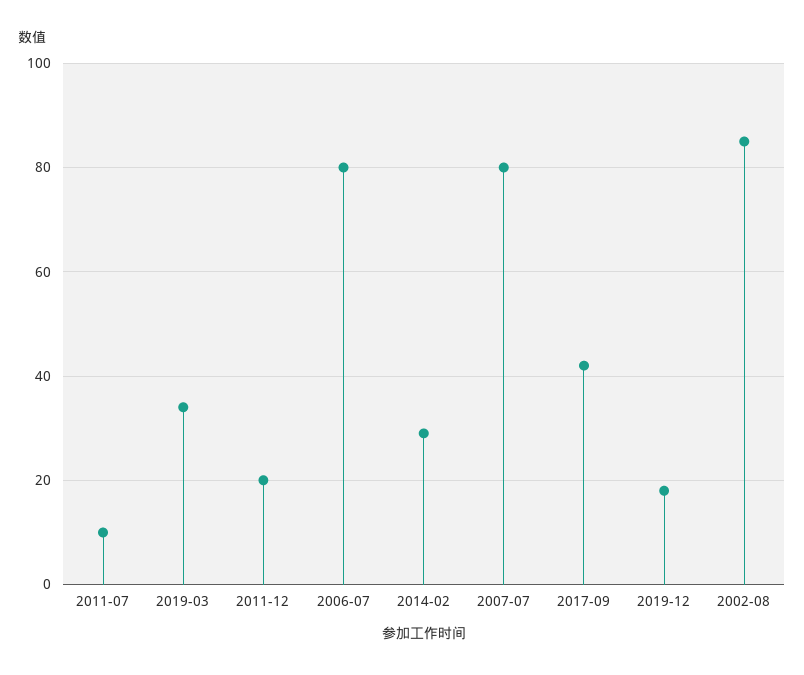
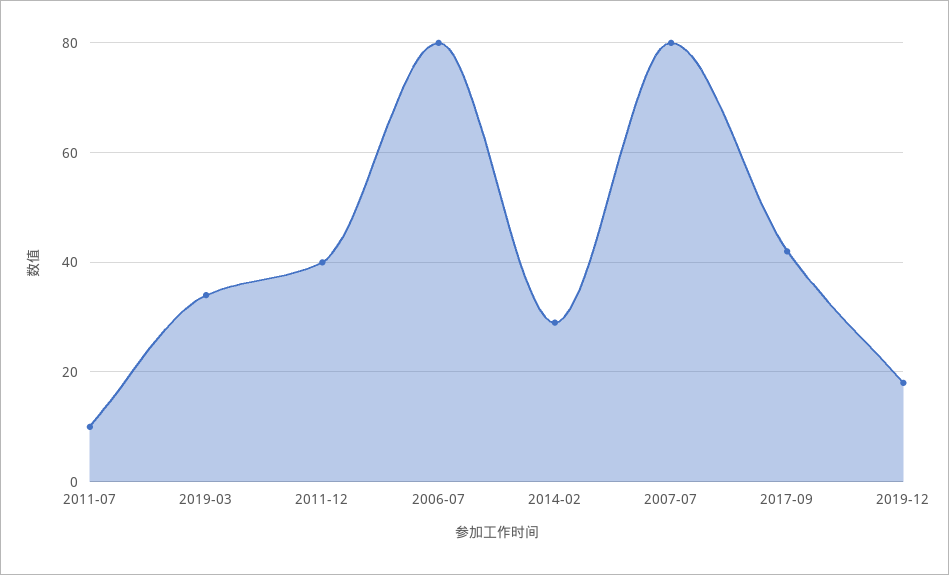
  {
    "2011-07": 10,
    "2019-03": 35,
-   "2011-12": 20,
+   "2011-12": 40,
    "2006-07": 80,
    "2014-02": 30,
    "2007-07": 80,
    "2017-09": 40,
-   "2019-12": 20,
+   "2019-12": 20
-   "2002-08": 85
  }

